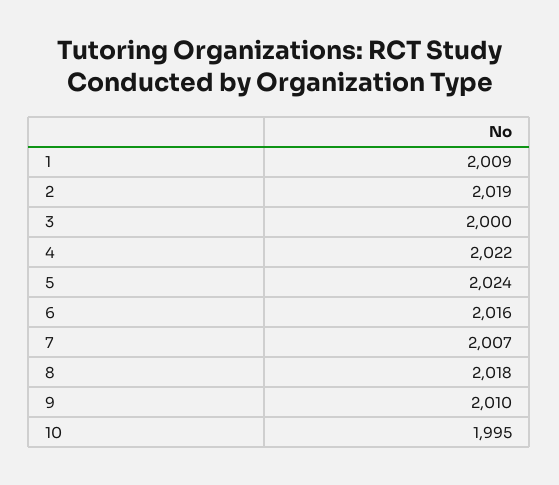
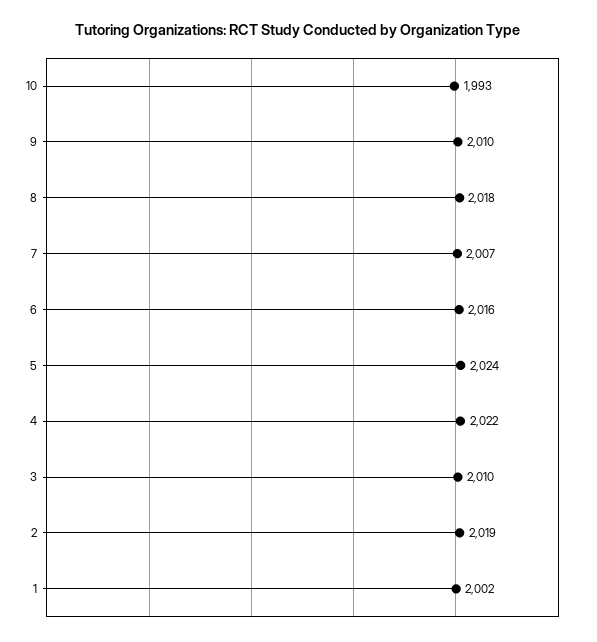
  {
-   "1": 2009,
+   "1": 2002,
    "2": 2019,
-   "3": 2000,
+   "3": 2010,
    "4": 2022,
    "5": 2024,
    "6": 2016,
    "7": 2007,
    "8": 2018,
    "9": 2010,
-   "10": 1995
+   "10": 1993
  }

